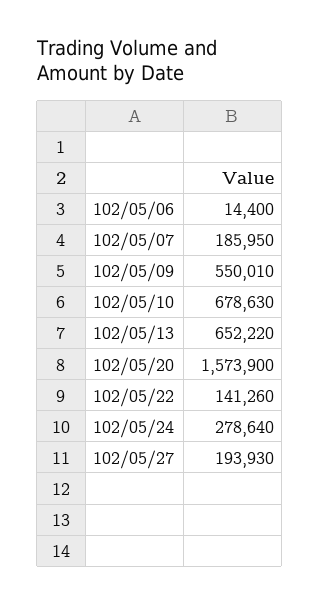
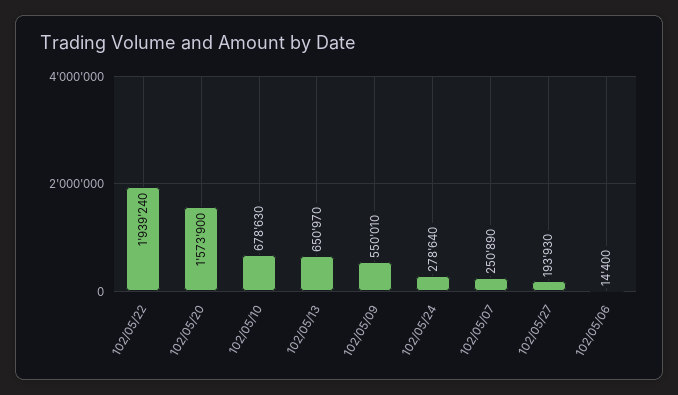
  {
    "102/05/06": 14400,
-   "102/05/07": 185950,
+   "102/05/07": 250890,
    "102/05/09": 550010,
    "102/05/10": 678630,
-   "102/05/13": 652220,
+   "102/05/13": 650970,
    "102/05/20": 1573900,
-   "102/05/22": 141260,
+   "102/05/22": 1939240,
    "102/05/24": 278640,
    "102/05/27": 193930
  }

